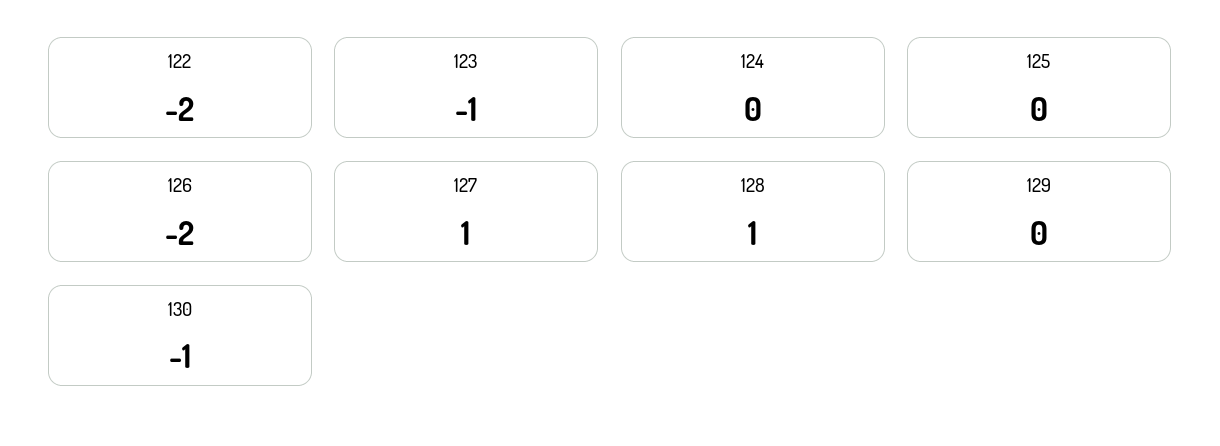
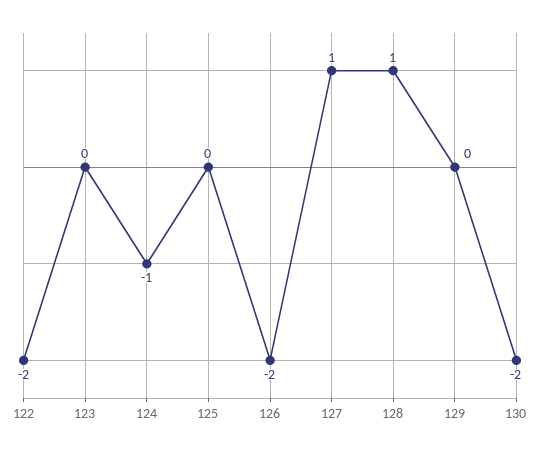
  {
    "122": -2,
-   "123": -1,
+   "123": 0,
-   "124": 0,
+   "124": -1,
    "125": 0,
    "126": -2,
    "127": 1,
    "128": 1,
    "129": 0,
-   "130": -1
+   "130": -2
  }

